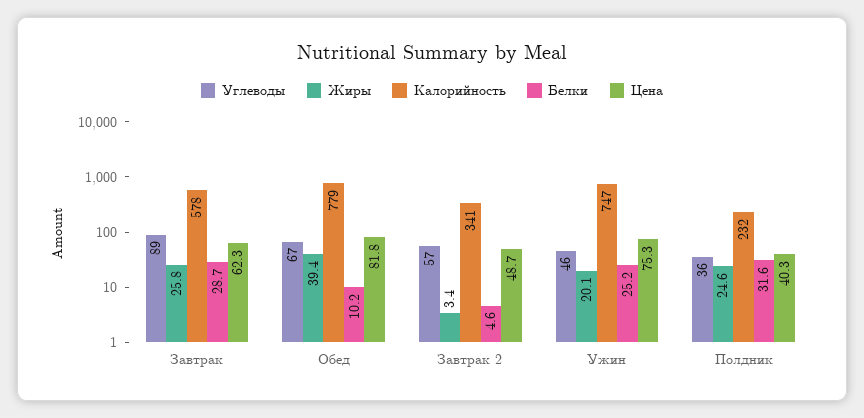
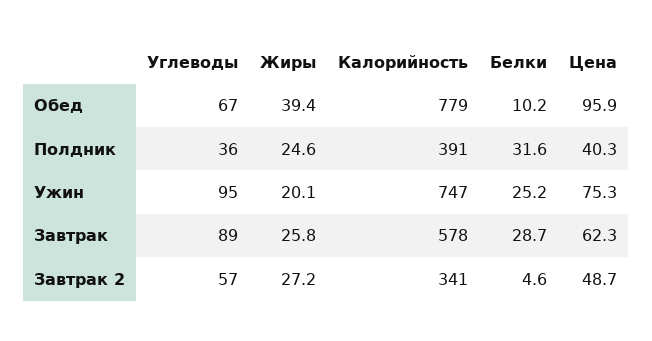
  {
    "Углеводы": {
      "Завтрак": 89,
      "Обед": 67,
      "Завтрак 2": 57,
-     "Ужин": 46,
+     "Ужин": 95,
      "Полдник": 36
    },
    "Жиры": {
      "Завтрак": 25.8,
      "Обед": 39.4,
-     "Завтрак 2": 3.4,
+     "Завтрак 2": 27.2,
      "Ужин": 20.1,
      "Полдник": 24.6
    },
    "Калорийность": {
      "Завтрак": 578,
      "Обед": 779,
      "Завтрак 2": 341,
      "Ужин": 747,
-     "Полдник": 232
+     "Полдник": 391
    },
    "Белки": {
      "Завтрак": 28.7,
      "Обед": 10.2,
      "Завтрак 2": 4.6,
      "Ужин": 25.2,
      "Полдник": 31.6
    },
    "Цена": {
      "Завтрак": 62.3,
-     "Обед": 81.8,
+     "Обед": 95.9,
      "Завтрак 2": 48.7,
      "Ужин": 75.3,
      "Полдник": 40.3
    }
  }

